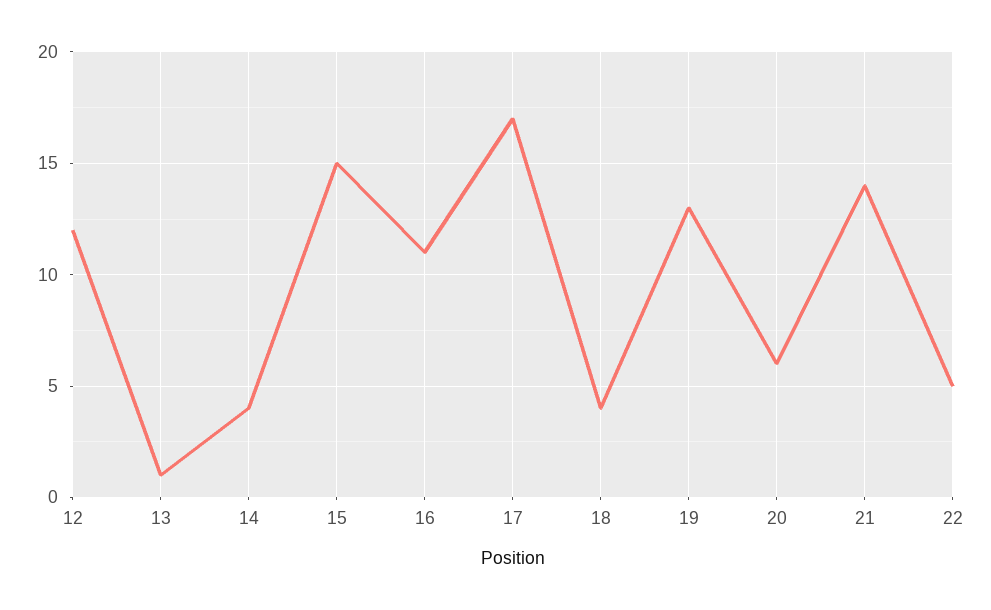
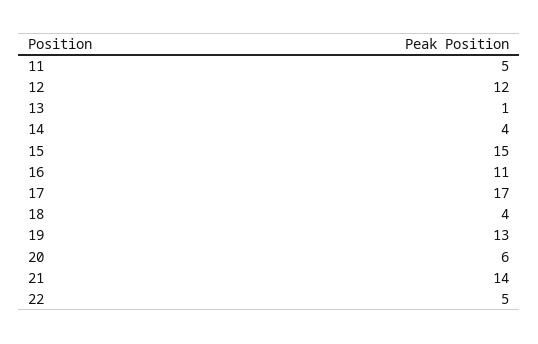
  {
    "12": 12,
    "13": 1,
    "14": 4,
    "15": 15,
    "16": 11,
    "17": 17,
    "18": 4,
    "19": 13,
    "20": 6,
    "21": 14,
-   "22": 5
+   "22": 5,
+   "11": 5
  }

